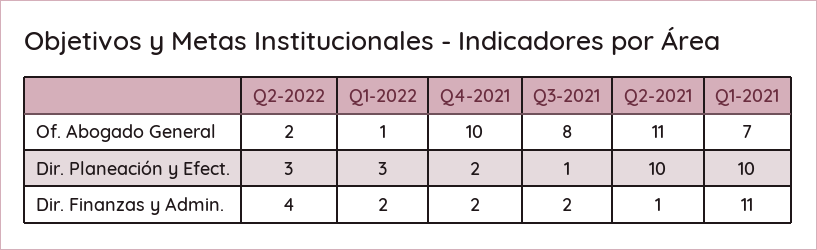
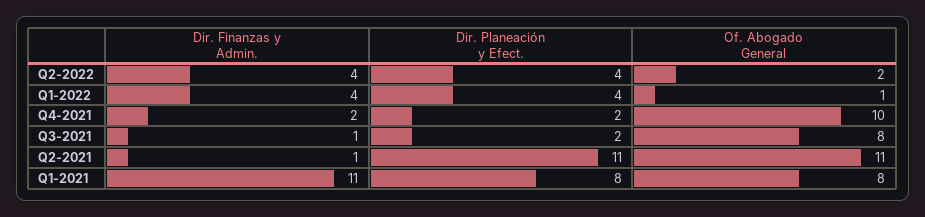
  {
    "Q2-2022": {
      "Of. Abogado General": 2,
-     "Dir. Planeación y Efect.": 3,
+     "Dir. Planeación y Efect.": 4,
      "Dir. Finanzas y Admin.": 4
    },
    "Q1-2022": {
      "Of. Abogado General": 1,
-     "Dir. Planeación y Efect.": 3,
+     "Dir. Planeación y Efect.": 4,
-     "Dir. Finanzas y Admin.": 2
+     "Dir. Finanzas y Admin.": 4
    },
    "Q4-2021": {
      "Of. Abogado General": 10,
      "Dir. Planeación y Efect.": 2,
      "Dir. Finanzas y Admin.": 2
    },
    "Q3-2021": {
      "Of. Abogado General": 8,
-     "Dir. Planeación y Efect.": 1,
+     "Dir. Planeación y Efect.": 2,
-     "Dir. Finanzas y Admin.": 2
+     "Dir. Finanzas y Admin.": 1
    },
    "Q2-2021": {
      "Of. Abogado General": 11,
-     "Dir. Planeación y Efect.": 10,
+     "Dir. Planeación y Efect.": 11,
      "Dir. Finanzas y Admin.": 1
    },
    "Q1-2021": {
-     "Of. Abogado General": 7,
+     "Of. Abogado General": 8,
-     "Dir. Planeación y Efect.": 10,
+     "Dir. Planeación y Efect.": 8,
      "Dir. Finanzas y Admin.": 11
    }
  }

